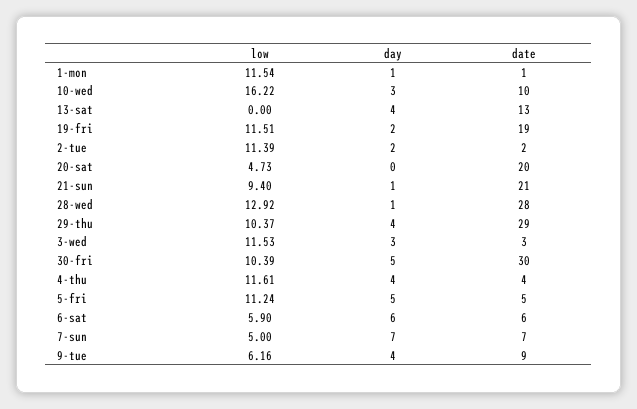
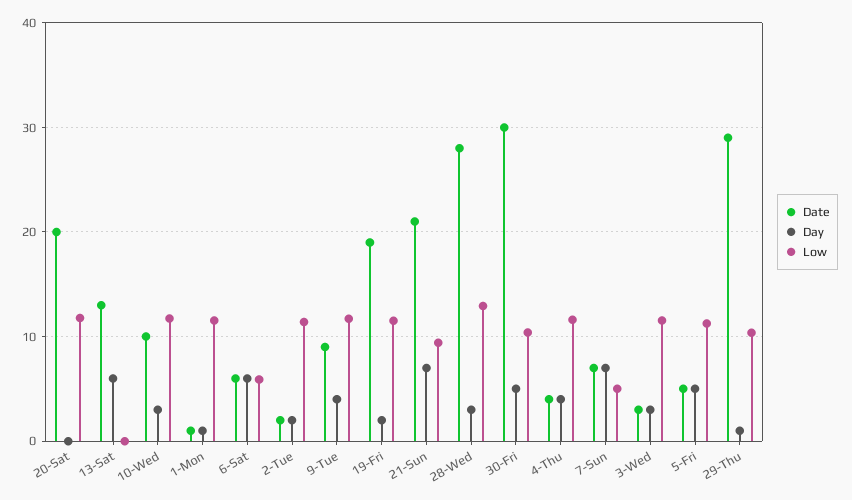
  {
    "low": {
      "1-mon": 11.54,
-     "10-wed": 16.22,
+     "10-wed": 12,
      "13-sat": 0,
      "19-fri": 11.51,
      "2-tue": 11.39,
-     "20-sat": 4.73,
+     "20-sat": 12,
      "21-sun": 9.4,
      "28-wed": 12.92,
      "29-thu": 10.37,
      "3-wed": 11.53,
      "30-fri": 10.39,
      "4-thu": 11.61,
      "5-fri": 11.24,
      "6-sat": 5.9,
      "7-sun": 5,
-     "9-tue": 6.16
+     "9-tue": 12
    },
    "day": {
      "1-mon": 1,
      "10-wed": 3,
-     "13-sat": 4,
+     "13-sat": 6,
      "19-fri": 2,
      "2-tue": 2,
      "20-sat": 0,
-     "21-sun": 1,
+     "21-sun": 7,
-     "28-wed": 1,
+     "28-wed": 3,
-     "29-thu": 4,
+     "29-thu": 1,
      "3-wed": 3,
      "30-fri": 5,
      "4-thu": 4,
      "5-fri": 5,
      "6-sat": 6,
      "7-sun": 7,
      "9-tue": 4
    },
    "date": {
      "1-mon": 1,
      "10-wed": 10,
      "13-sat": 13,
      "19-fri": 19,
      "2-tue": 2,
      "20-sat": 20,
      "21-sun": 21,
      "28-wed": 28,
      "29-thu": 29,
      "3-wed": 3,
      "30-fri": 30,
      "4-thu": 4,
      "5-fri": 5,
      "6-sat": 6,
      "7-sun": 7,
      "9-tue": 9
    }
  }

